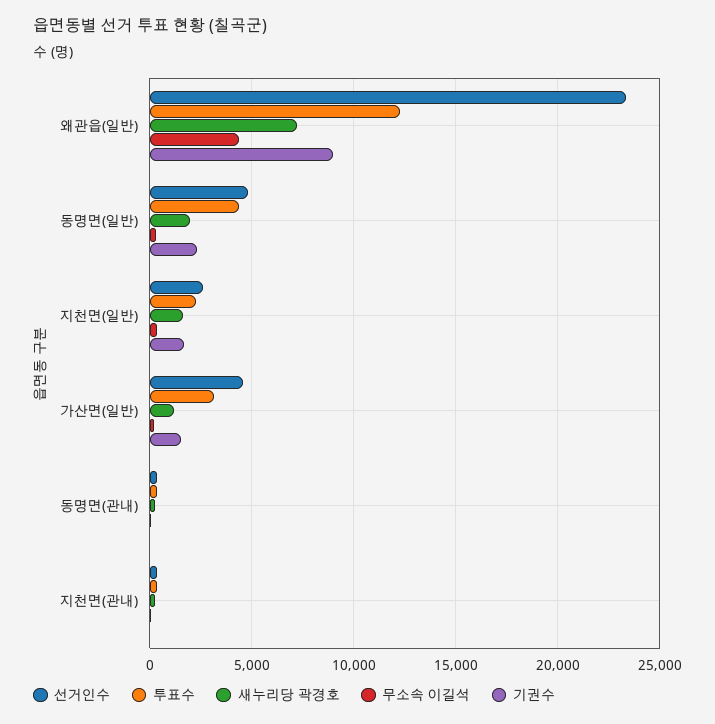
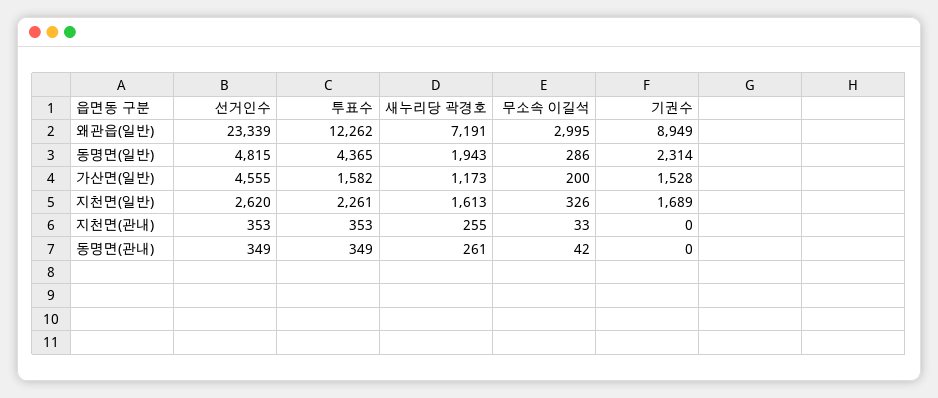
  {
    "선거인수": {
      "왜관읍(일반)": 23339,
      "동명면(일반)": 4815,
      "지천면(일반)": 2620,
      "가산면(일반)": 4555,
      "동명면(관내)": 349,
      "지천면(관내)": 353
    },
    "투표수": {
      "왜관읍(일반)": 12262,
      "동명면(일반)": 4365,
      "지천면(일반)": 2261,
-     "가산면(일반)": 3000,
+     "가산면(일반)": 1582,
      "동명면(관내)": 349,
      "지천면(관내)": 353
    },
    "새누리당 곽경호": {
      "왜관읍(일반)": 7191,
      "동명면(일반)": 1943,
      "지천면(일반)": 1613,
      "가산면(일반)": 1173,
      "동명면(관내)": 261,
      "지천면(관내)": 255
    },
    "무소속 이길석": {
-     "왜관읍(일반)": 4500,
+     "왜관읍(일반)": 2995,
      "동명면(일반)": 286,
      "지천면(일반)": 326,
      "가산면(일반)": 200,
      "동명면(관내)": 42,
      "지천면(관내)": 33
    },
    "기권수": {
      "왜관읍(일반)": 8949,
      "동명면(일반)": 2314,
      "지천면(일반)": 1689,
      "가산면(일반)": 1528,
      "동명면(관내)": 0,
      "지천면(관내)": 0
    }
  }

